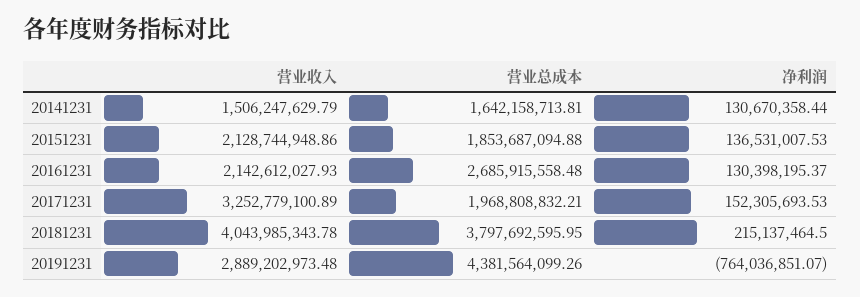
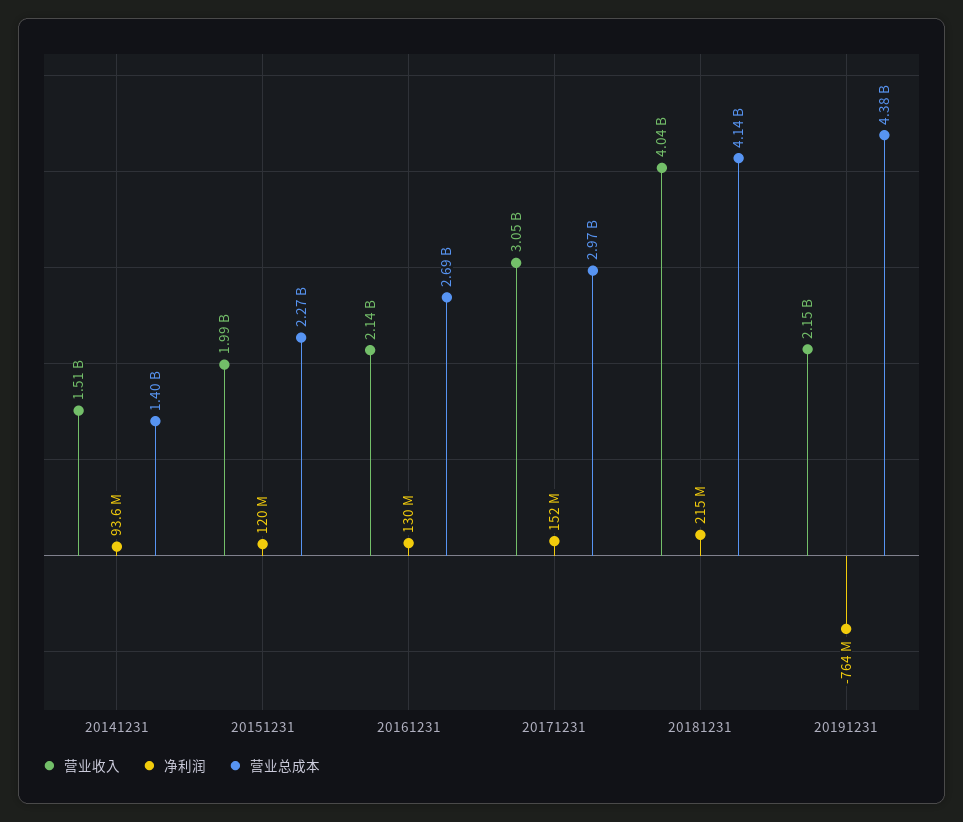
  {
    "营业收入": {
      "20141231": 1506247629.79,
-     "20151231": 2128744948.86,
+     "20151231": 1990000000,
      "20161231": 2142612027.93,
-     "20171231": 3252779100.89,
+     "20171231": 3050000000,
      "20181231": 4043985343.78,
-     "20191231": 2889202973.48
+     "20191231": 2150000000
    },
    "营业总成本": {
-     "20141231": 1642158713.81,
+     "20141231": 1400000000,
-     "20151231": 1853687094.88,
+     "20151231": 2270000000,
      "20161231": 2685915558.48,
-     "20171231": 1968808832.21,
+     "20171231": 2970000000,
-     "20181231": 3797692595.95,
+     "20181231": 4140000000,
      "20191231": 4381564099.26
    },
    "净利润": {
-     "20141231": 130670358.44,
+     "20141231": 93600000,
-     "20151231": 136531007.53,
+     "20151231": 120000000,
      "20161231": 130398195.37,
      "20171231": 152305693.53,
      "20181231": 215137464.5,
      "20191231": -764036851.07
    }
  }

